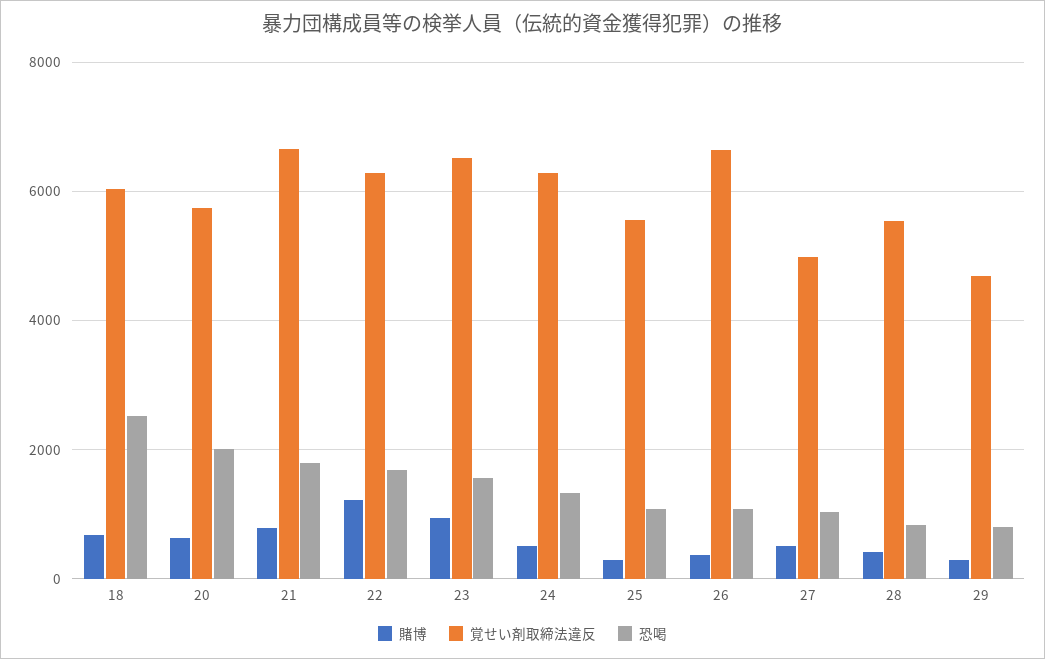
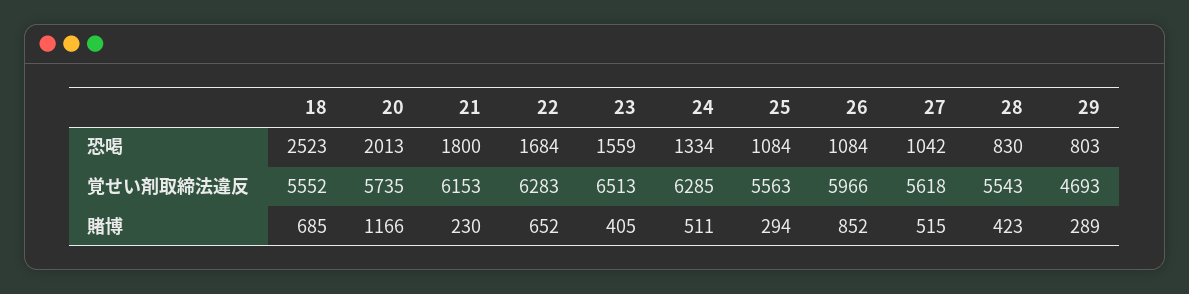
  {
    "賭博": {
      "18": 685,
-     "20": 600,
+     "20": 1166,
-     "21": 800,
+     "21": 230,
-     "22": 1200,
+     "22": 652,
-     "23": 1000,
+     "23": 405,
      "24": 511,
      "25": 294,
-     "26": 400,
+     "26": 852,
      "27": 515,
      "28": 423,
      "29": 289
    },
    "覚せい剤取締法違反": {
-     "18": 6000,
+     "18": 5552,
      "20": 5735,
-     "21": 6600,
+     "21": 6153,
      "22": 6283,
      "23": 6513,
      "24": 6285,
      "25": 5563,
-     "26": 6600,
+     "26": 5966,
-     "27": 5000,
+     "27": 5618,
      "28": 5543,
      "29": 4693
    },
    "恐喝": {
      "18": 2523,
      "20": 2013,
      "21": 1800,
      "22": 1684,
      "23": 1559,
      "24": 1334,
      "25": 1084,
      "26": 1084,
      "27": 1042,
      "28": 830,
      "29": 803
    }
  }

